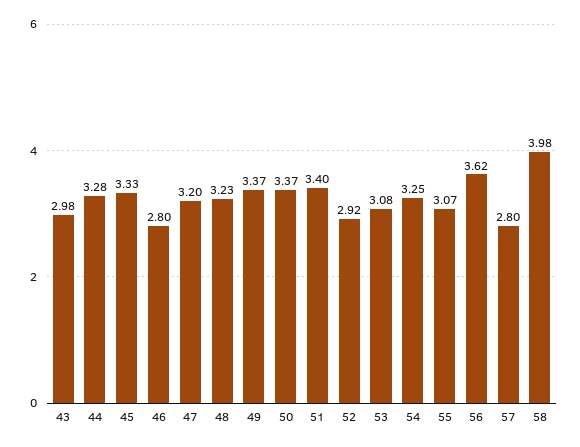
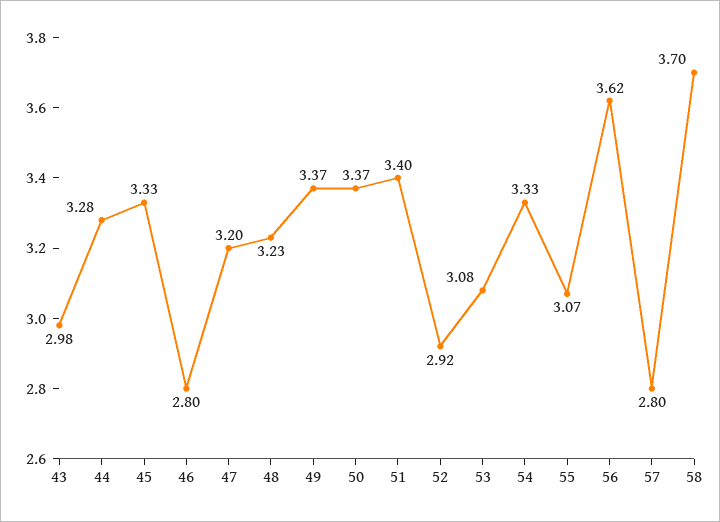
  {
    "43": 2.98,
    "44": 3.28,
    "45": 3.33,
    "46": 2.8,
    "47": 3.2,
    "48": 3.23,
    "49": 3.37,
    "50": 3.37,
    "51": 3.4,
    "52": 2.92,
    "53": 3.08,
-   "54": 3.25,
+   "54": 3.33,
    "55": 3.07,
    "56": 3.62,
    "57": 2.8,
-   "58": 3.98
+   "58": 3.7
  }

